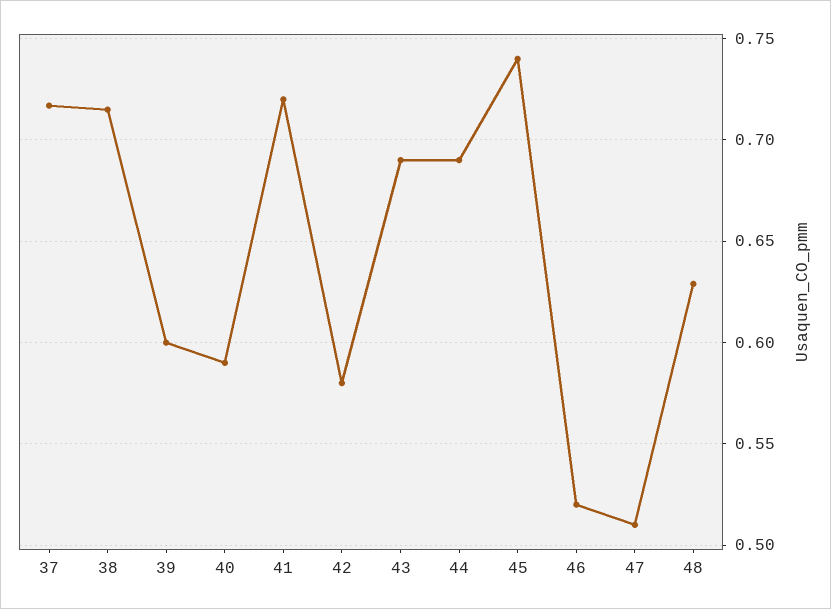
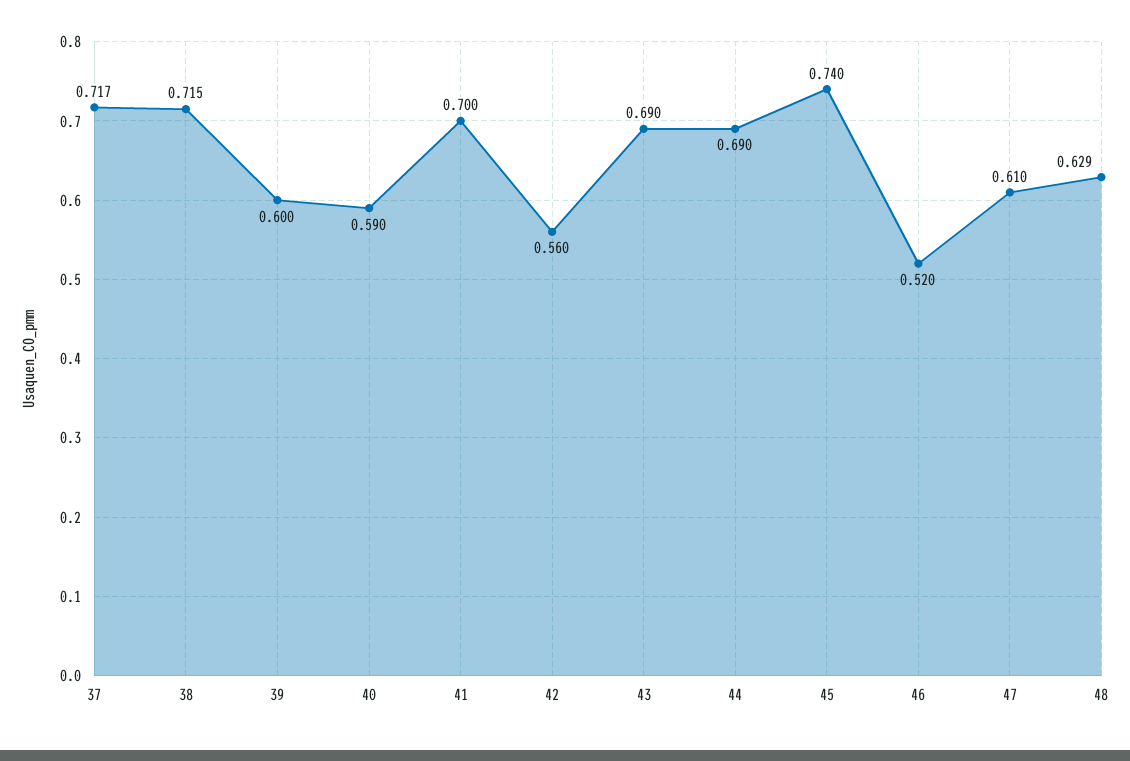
  {
    "37": 0.717,
    "38": 0.715,
    "39": 0.6,
    "40": 0.59,
-   "41": 0.72,
+   "41": 0.7,
-   "42": 0.58,
+   "42": 0.56,
    "43": 0.69,
    "44": 0.69,
    "45": 0.74,
    "46": 0.52,
-   "47": 0.51,
+   "47": 0.61,
    "48": 0.629
  }

